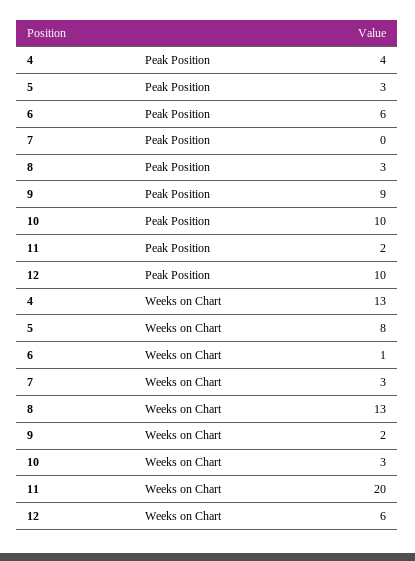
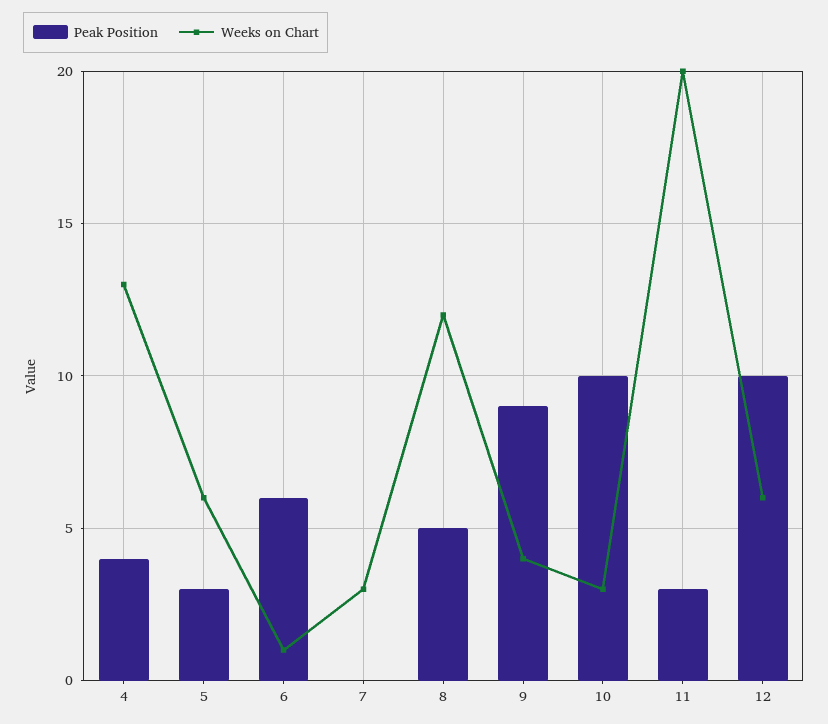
  {
    "Peak Position": {
      "4": 4,
      "5": 3,
      "6": 6,
      "7": 0,
-     "8": 3,
+     "8": 5,
      "9": 9,
      "10": 10,
-     "11": 2,
+     "11": 3,
      "12": 10
    },
    "Weeks on Chart": {
      "4": 13,
-     "5": 8,
+     "5": 6,
      "6": 1,
      "7": 3,
-     "8": 13,
+     "8": 12,
-     "9": 2,
+     "9": 4,
      "10": 3,
      "11": 20,
      "12": 6
    }
  }

